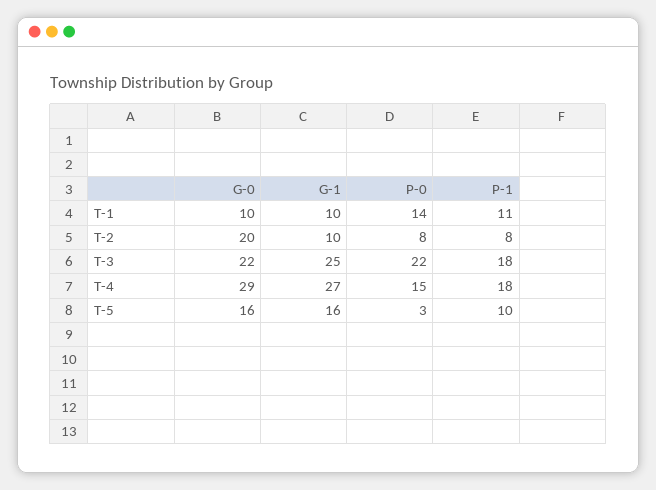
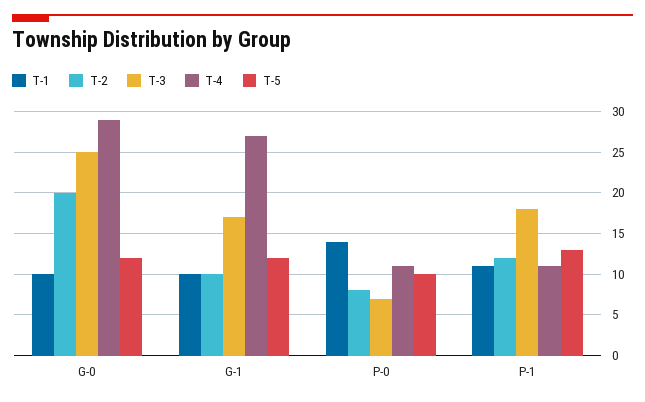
  {
    "T-1": {
      "G-0": 10,
      "G-1": 10,
      "P-0": 14,
      "P-1": 11
    },
    "T-2": {
      "G-0": 20,
      "G-1": 10,
      "P-0": 8,
-     "P-1": 8
+     "P-1": 12
    },
    "T-3": {
-     "G-0": 22,
+     "G-0": 25,
-     "G-1": 25,
+     "G-1": 17,
-     "P-0": 22,
+     "P-0": 7,
      "P-1": 18
    },
    "T-4": {
      "G-0": 29,
      "G-1": 27,
-     "P-0": 15,
+     "P-0": 11,
-     "P-1": 18
+     "P-1": 11
    },
    "T-5": {
-     "G-0": 16,
+     "G-0": 12,
-     "G-1": 16,
+     "G-1": 12,
-     "P-0": 3,
+     "P-0": 10,
-     "P-1": 10
+     "P-1": 13
    }
  }

